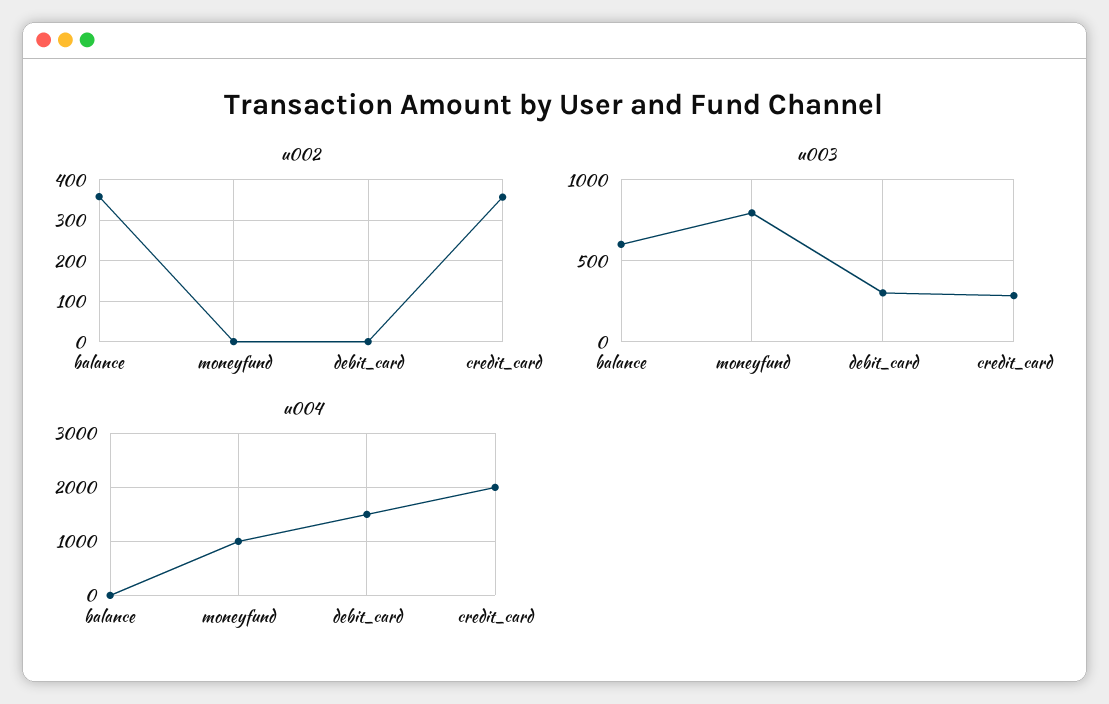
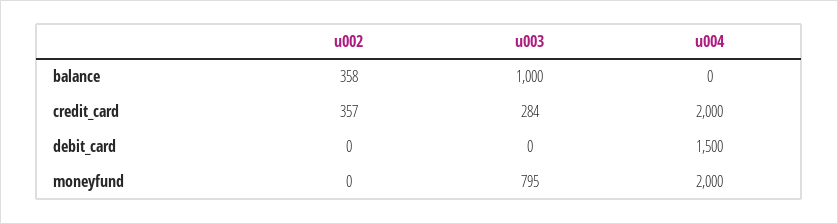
  {
    "u002": {
      "balance": 358,
      "moneyfund": 0,
      "debit_card": 0,
      "credit_card": 357
    },
    "u003": {
-     "balance": 600,
+     "balance": 1000,
      "moneyfund": 795,
-     "debit_card": 300,
+     "debit_card": 0,
      "credit_card": 284
    },
    "u004": {
      "balance": 0,
-     "moneyfund": 1000,
+     "moneyfund": 2000,
      "debit_card": 1500,
      "credit_card": 2000
    }
  }

